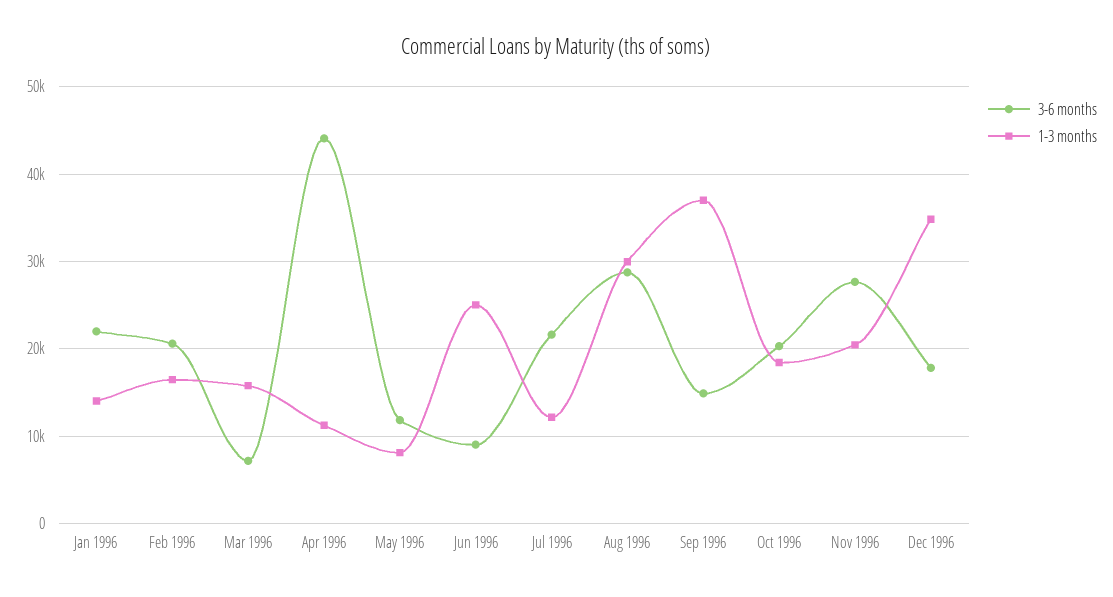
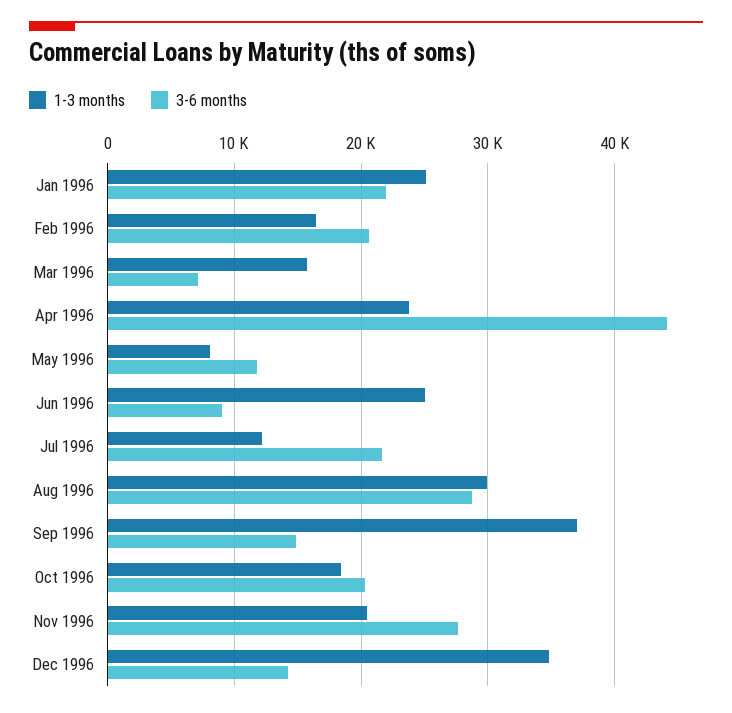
  {
    "3-6 months": {
      "Jan 1996": 22000,
      "Feb 1996": 21000,
      "Mar 1996": 7000,
      "Apr 1996": 44000,
      "May 1996": 12000,
      "Jun 1996": 9000,
      "Jul 1996": 22000,
      "Aug 1996": 29000,
      "Sep 1996": 15000,
      "Oct 1996": 20000,
      "Nov 1996": 28000,
-     "Dec 1996": 18000
+     "Dec 1996": 14000
    },
    "1-3 months": {
-     "Jan 1996": 14000,
+     "Jan 1996": 25000,
      "Feb 1996": 16000,
      "Mar 1996": 16000,
-     "Apr 1996": 11000,
+     "Apr 1996": 24000,
      "May 1996": 8000,
      "Jun 1996": 25000,
      "Jul 1996": 12000,
      "Aug 1996": 30000,
      "Sep 1996": 37000,
      "Oct 1996": 18000,
      "Nov 1996": 20000,
      "Dec 1996": 35000
    }
  }

